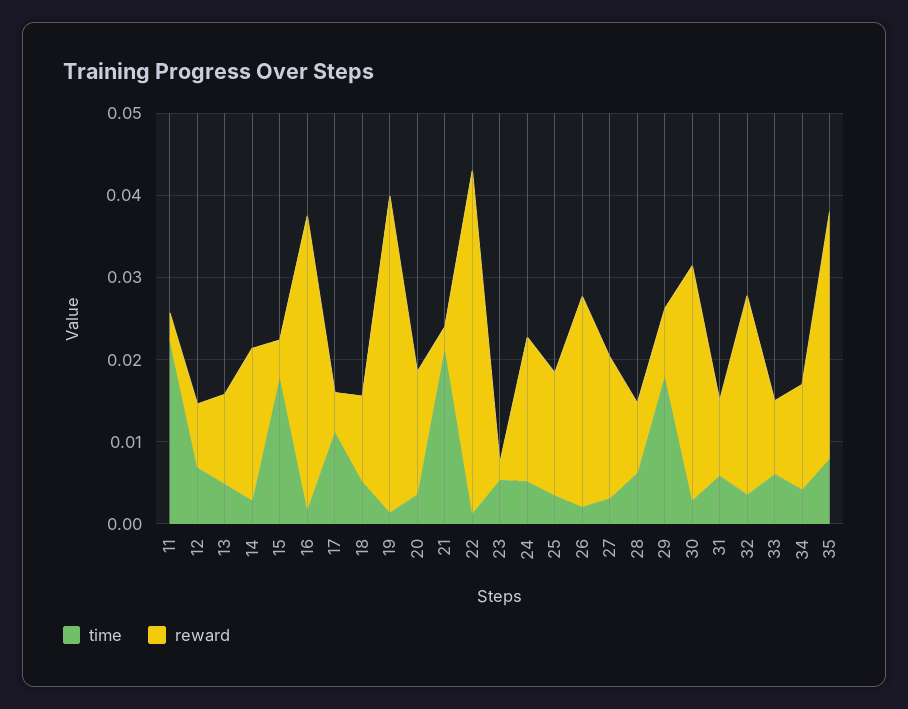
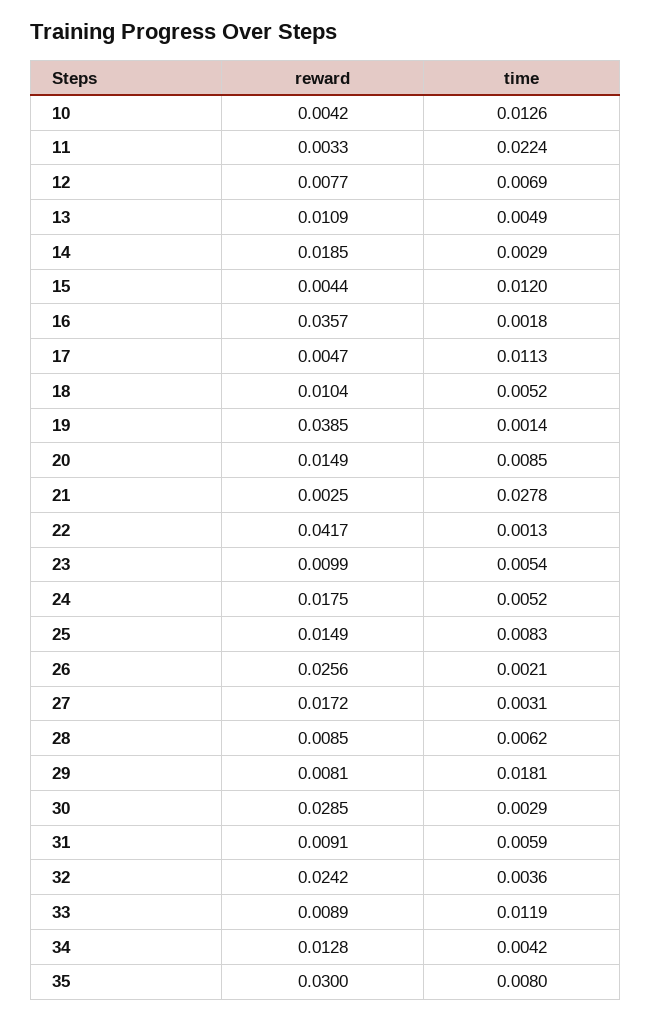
  {
    "time": {
      "11": 0.0224,
      "12": 0.0069,
      "13": 0.0049,
      "14": 0.0029,
-     "15": 0.018,
+     "15": 0.012,
      "16": 0.0018,
      "17": 0.0113,
      "18": 0.0052,
      "19": 0.0014,
-     "20": 0.004,
+     "20": 0.0085,
-     "21": 0.022,
+     "21": 0.0278,
      "22": 0.0013,
      "23": 0.0054,
      "24": 0.0052,
-     "25": 0.004,
+     "25": 0.0083,
      "26": 0.0021,
      "27": 0.0031,
      "28": 0.0062,
      "29": 0.0181,
      "30": 0.0029,
      "31": 0.0059,
      "32": 0.0036,
-     "33": 0.006,
+     "33": 0.0119,
      "34": 0.0042,
-     "35": 0.008
+     "35": 0.008,
+     "10": 0.0126
    },
    "reward": {
      "11": 0.0033,
      "12": 0.0077,
      "13": 0.0109,
      "14": 0.0185,
      "15": 0.0044,
      "16": 0.0357,
      "17": 0.0047,
      "18": 0.0104,
      "19": 0.0385,
      "20": 0.0149,
      "21": 0.0025,
      "22": 0.0417,
-     "23": 0.002,
+     "23": 0.0099,
      "24": 0.0175,
      "25": 0.0149,
      "26": 0.0256,
      "27": 0.0172,
      "28": 0.0085,
      "29": 0.0081,
      "30": 0.0285,
      "31": 0.0091,
      "32": 0.0242,
      "33": 0.0089,
      "34": 0.0128,
-     "35": 0.03
+     "35": 0.03,
+     "10": 0.0042
    }
  }

